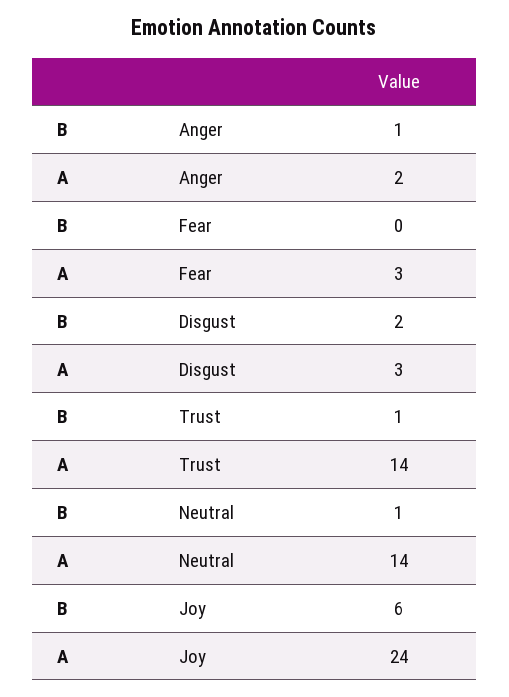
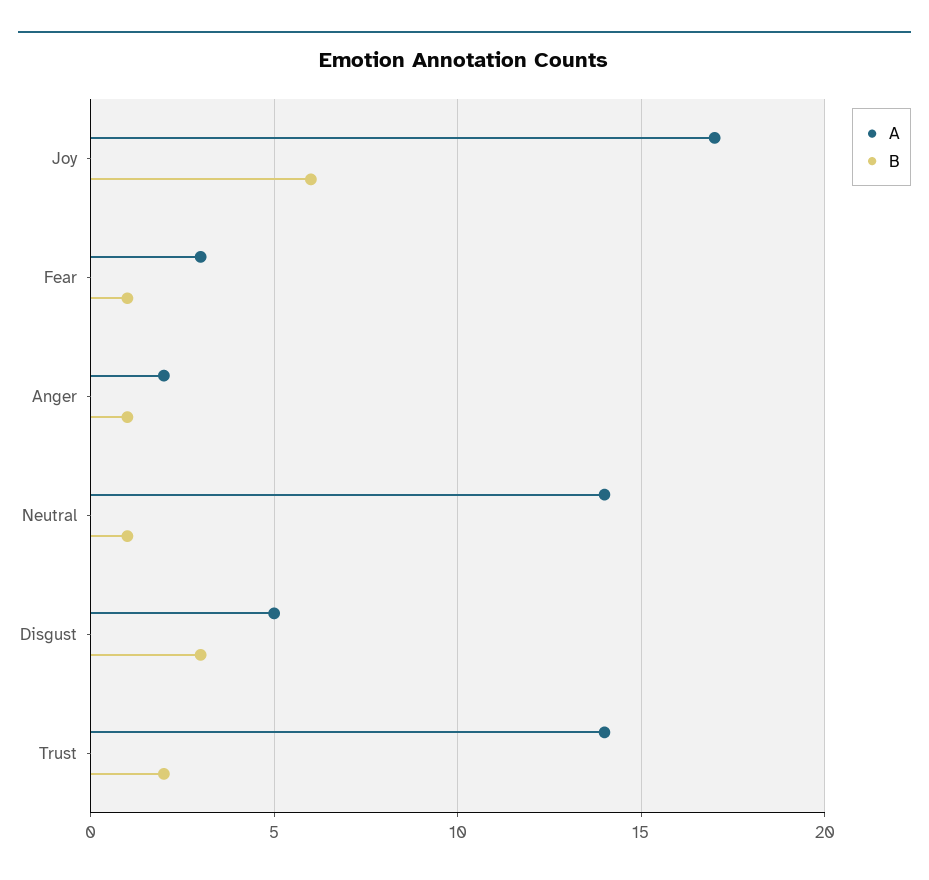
  {
    "B": {
      "Anger": 1,
-     "Fear": 0,
+     "Fear": 1,
-     "Disgust": 2,
+     "Disgust": 3,
-     "Trust": 1,
+     "Trust": 2,
      "Neutral": 1,
      "Joy": 6
    },
    "A": {
      "Anger": 2,
      "Fear": 3,
-     "Disgust": 3,
+     "Disgust": 5,
      "Trust": 14,
      "Neutral": 14,
-     "Joy": 24
+     "Joy": 17
    }
  }

